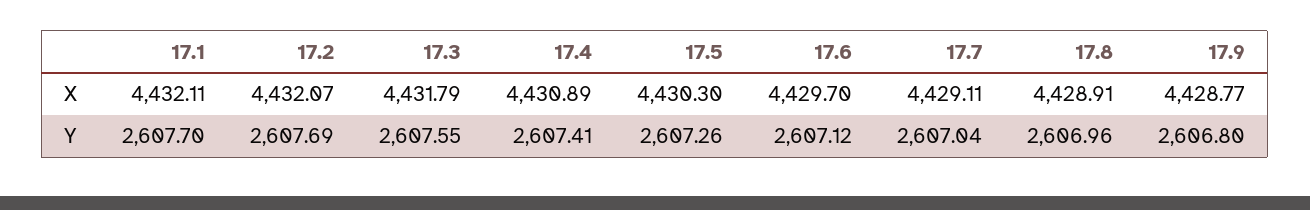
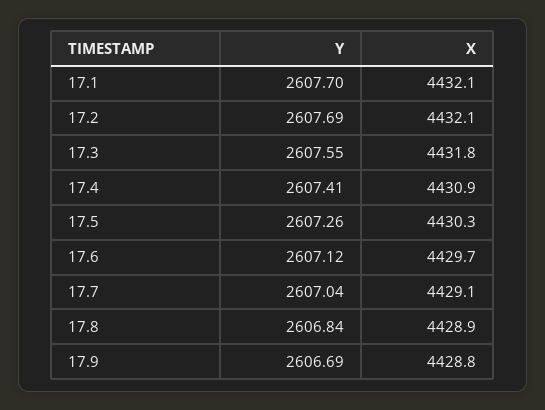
  {
    "17.1": {
      "X": 4432.11,
      "Y": 2607.7
    },
    "17.2": {
      "X": 4432.07,
      "Y": 2607.69
    },
    "17.3": {
      "X": 4431.79,
      "Y": 2607.55
    },
    "17.4": {
      "X": 4430.89,
      "Y": 2607.41
    },
    "17.5": {
      "X": 4430.3,
      "Y": 2607.26
    },
    "17.6": {
      "X": 4429.7,
      "Y": 2607.12
    },
    "17.7": {
      "X": 4429.11,
      "Y": 2607.04
    },
    "17.8": {
      "X": 4428.91,
-     "Y": 2606.96
+     "Y": 2606.84
    },
    "17.9": {
      "X": 4428.77,
-     "Y": 2606.8
+     "Y": 2606.69
    }
  }

